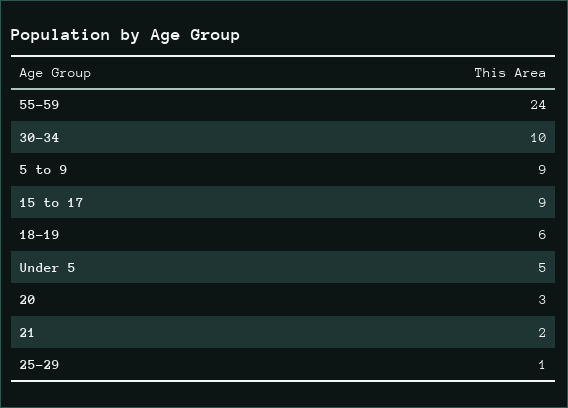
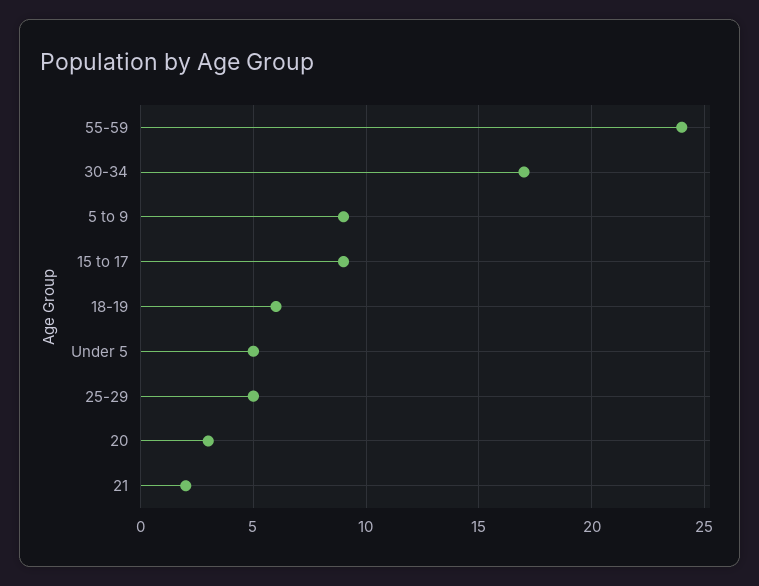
  {
    "55-59": 24,
-   "30-34": 10,
+   "30-34": 17,
    "5 to 9": 9,
    "15 to 17": 9,
    "18-19": 6,
    "Under 5": 5,
    "20": 3,
    "21": 2,
-   "25-29": 1
+   "25-29": 5
  }

